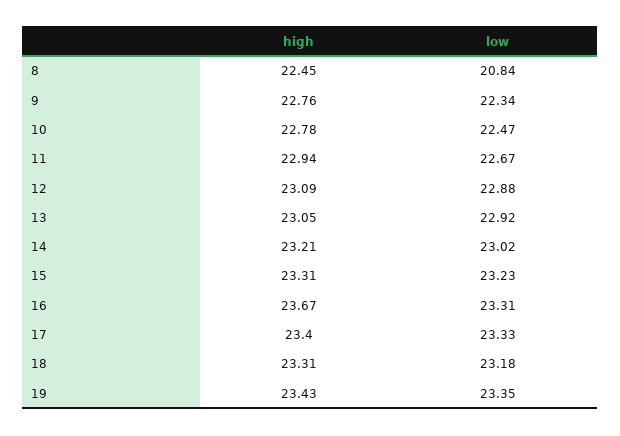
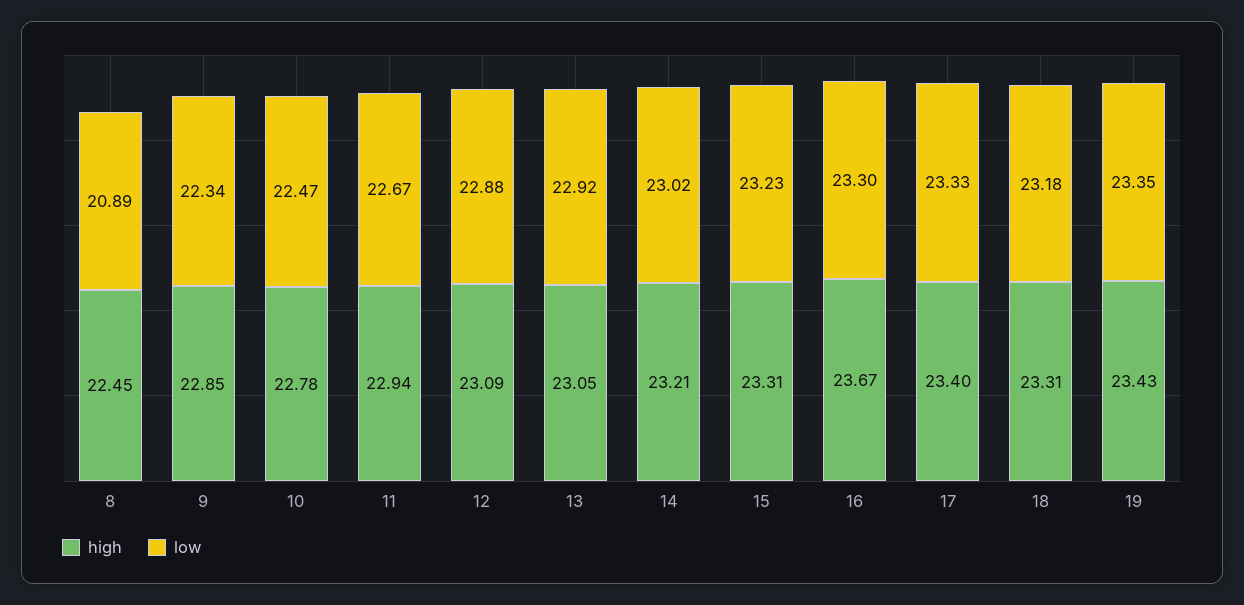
  {
    "high": {
      "8": 22.45,
-     "9": 22.76,
+     "9": 22.85,
      "10": 22.78,
      "11": 22.94,
      "12": 23.09,
      "13": 23.05,
      "14": 23.21,
      "15": 23.31,
      "16": 23.67,
      "17": 23.4,
      "18": 23.31,
      "19": 23.43
    },
    "low": {
-     "8": 20.84,
+     "8": 20.89,
      "9": 22.34,
      "10": 22.47,
      "11": 22.67,
      "12": 22.88,
      "13": 22.92,
      "14": 23.02,
      "15": 23.23,
-     "16": 23.31,
+     "16": 23.3,
      "17": 23.33,
      "18": 23.18,
      "19": 23.35
    }
  }

